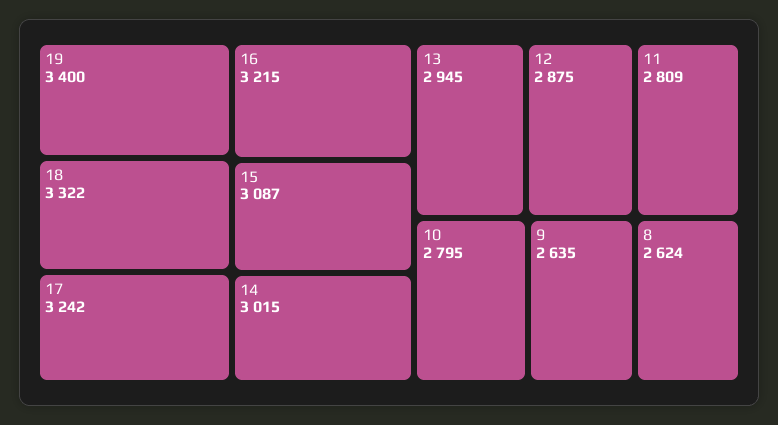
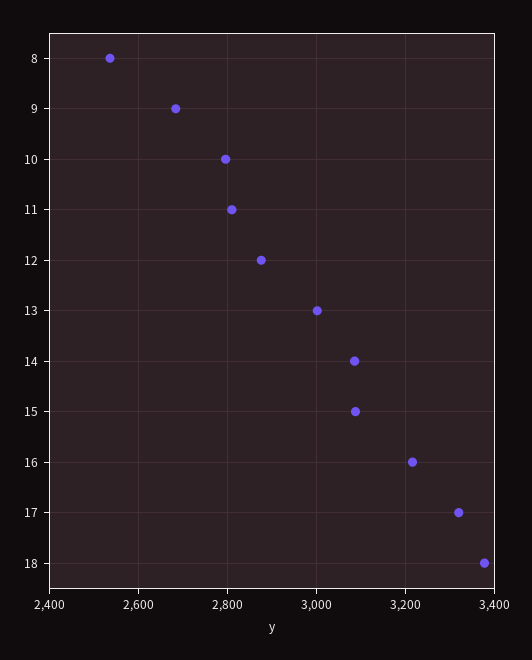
  {
-   "19": 3400,
-   "18": 3322,
+   "18": 3380,
-   "17": 3242,
+   "17": 3320,
    "16": 3215,
    "15": 3087,
-   "14": 3015,
+   "14": 3080,
-   "13": 2945,
+   "13": 3000,
    "12": 2875,
    "11": 2809,
    "10": 2795,
-   "9": 2635,
+   "9": 2680,
-   "8": 2624
+   "8": 2540
  }

